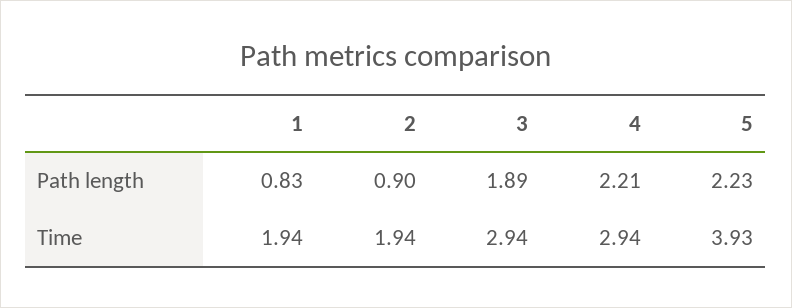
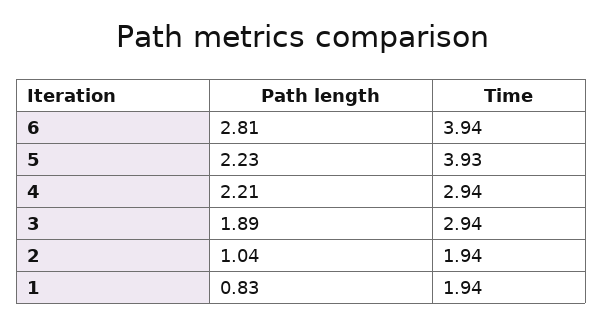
  {
    "1": {
      "Path length": 0.83,
      "Time": 1.94
    },
    "2": {
-     "Path length": 0.9,
+     "Path length": 1.04,
      "Time": 1.94
    },
    "3": {
      "Path length": 1.89,
      "Time": 2.94
    },
    "4": {
      "Path length": 2.21,
      "Time": 2.94
    },
    "5": {
      "Path length": 2.23,
      "Time": 3.93
-   }
+   },
+   "6": {
+     "Path length": 2.81,
+     "Time": 3.94
+   }
  }

